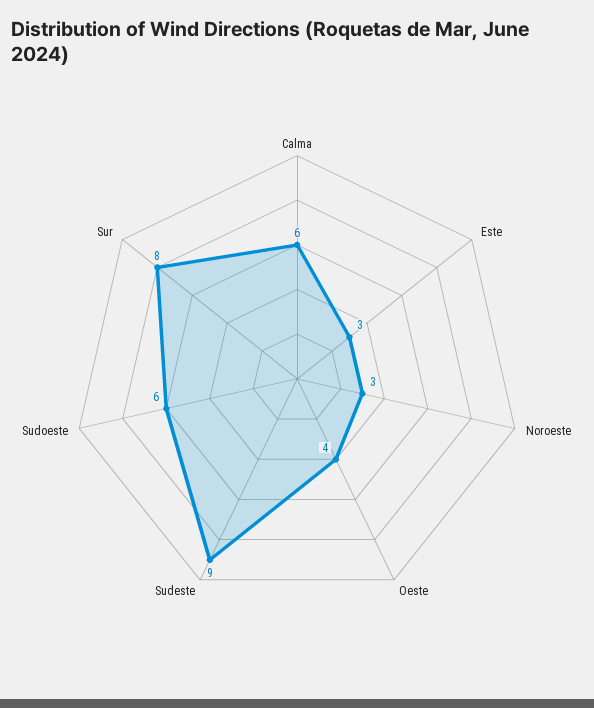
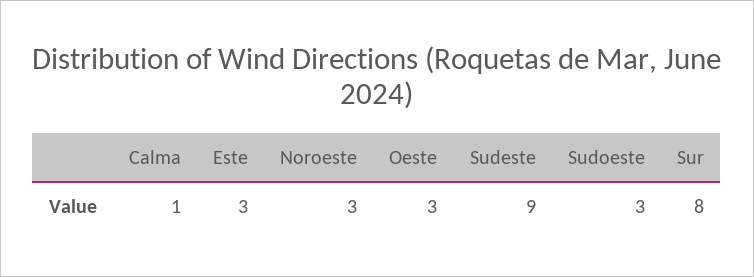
  {
-   "Calma": 6,
+   "Calma": 1,
    "Este": 3,
    "Noroeste": 3,
-   "Oeste": 4,
+   "Oeste": 3,
    "Sudeste": 9,
-   "Sudoeste": 6,
+   "Sudoeste": 3,
    "Sur": 8
  }

